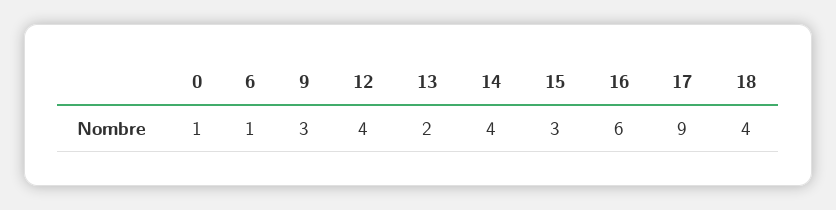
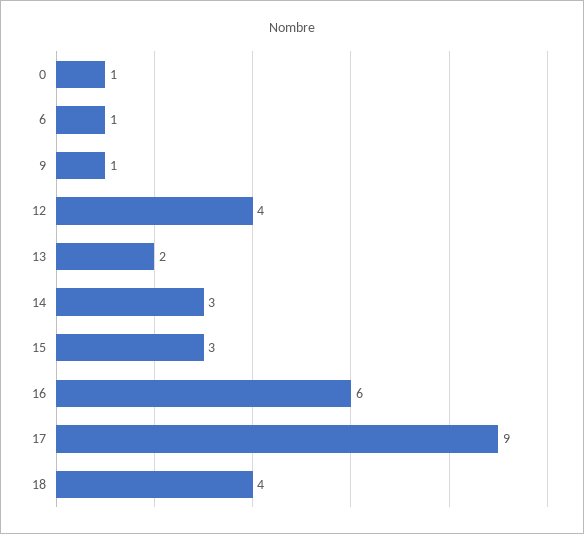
  {
    "0": 1,
    "6": 1,
-   "9": 3,
+   "9": 1,
    "12": 4,
    "13": 2,
-   "14": 4,
+   "14": 3,
    "15": 3,
    "16": 6,
    "17": 9,
    "18": 4
  }

